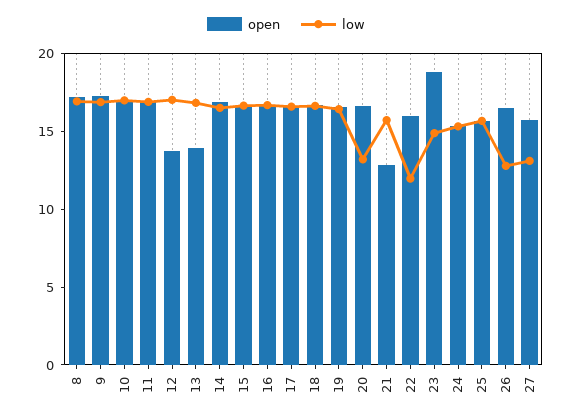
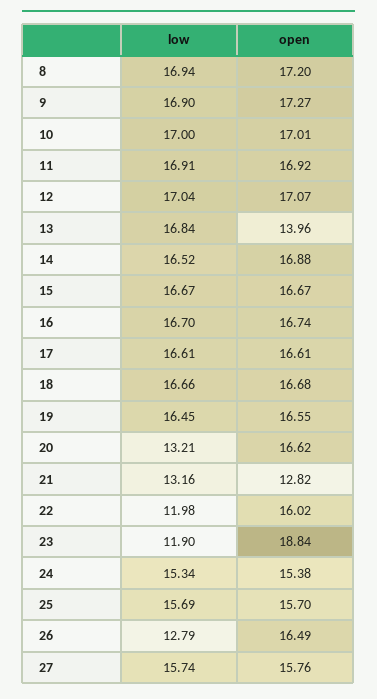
  {
    "open": {
      "8": 17.2,
      "9": 17.27,
      "10": 17.01,
      "11": 16.92,
-     "12": 14,
+     "12": 17.07,
      "13": 13.96,
      "14": 16.88,
      "15": 16.67,
      "16": 16.74,
      "17": 16.61,
      "18": 16.68,
      "19": 16.55,
      "20": 16.62,
      "21": 12.82,
      "22": 16.02,
      "23": 18.84,
      "24": 15.38,
      "25": 15.7,
      "26": 16.49,
      "27": 15.76
    },
    "low": {
      "8": 16.94,
      "9": 16.9,
      "10": 17,
      "11": 16.91,
      "12": 17.04,
      "13": 16.84,
      "14": 16.52,
      "15": 16.67,
      "16": 16.7,
      "17": 16.61,
      "18": 16.66,
      "19": 16.45,
      "20": 13.21,
-     "21": 16,
+     "21": 13.16,
      "22": 11.98,
-     "23": 15,
+     "23": 11.9,
      "24": 15.34,
      "25": 15.69,
      "26": 12.79,
-     "27": 13
+     "27": 15.74
    }
  }

